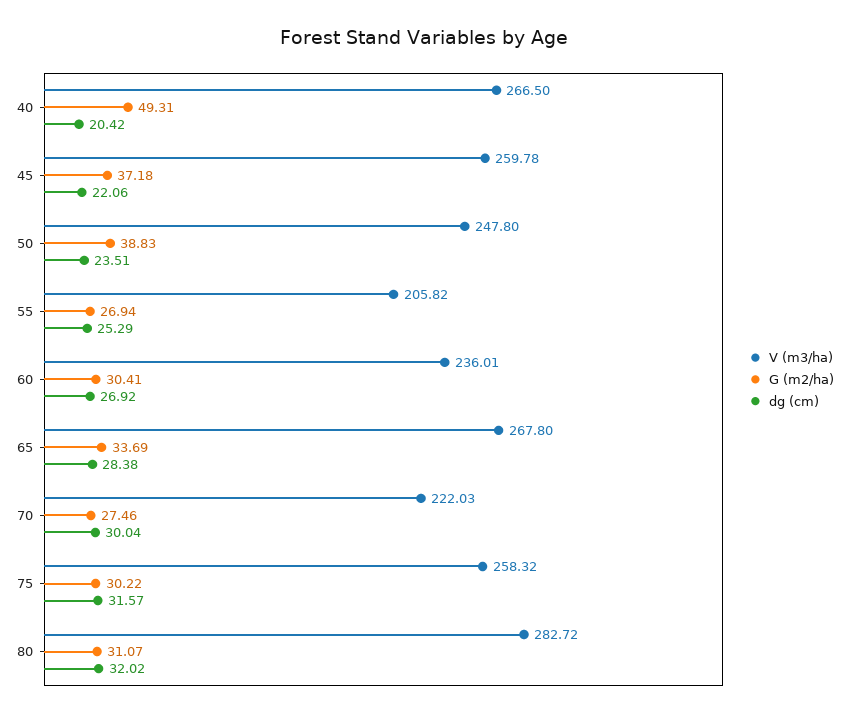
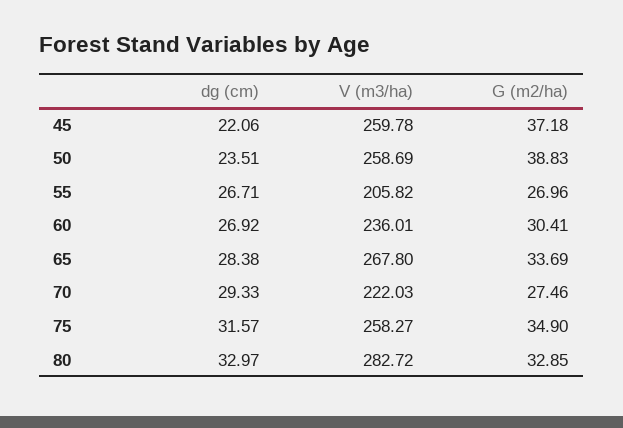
  {
    "V (m3/ha)": {
-     "40": 266.5,
      "45": 259.78,
-     "50": 247.8,
+     "50": 258.69,
      "55": 205.82,
      "60": 236.01,
      "65": 267.8,
      "70": 222.03,
-     "75": 258.32,
+     "75": 258.27,
      "80": 282.72
    },
    "G (m2/ha)": {
-     "40": 49.31,
      "45": 37.18,
      "50": 38.83,
-     "55": 26.94,
+     "55": 26.96,
      "60": 30.41,
      "65": 33.69,
      "70": 27.46,
-     "75": 30.22,
+     "75": 34.9,
-     "80": 31.07
+     "80": 32.85
    },
    "dg (cm)": {
-     "40": 20.42,
      "45": 22.06,
      "50": 23.51,
-     "55": 25.29,
+     "55": 26.71,
      "60": 26.92,
      "65": 28.38,
-     "70": 30.04,
+     "70": 29.33,
      "75": 31.57,
-     "80": 32.02
+     "80": 32.97
    }
  }

